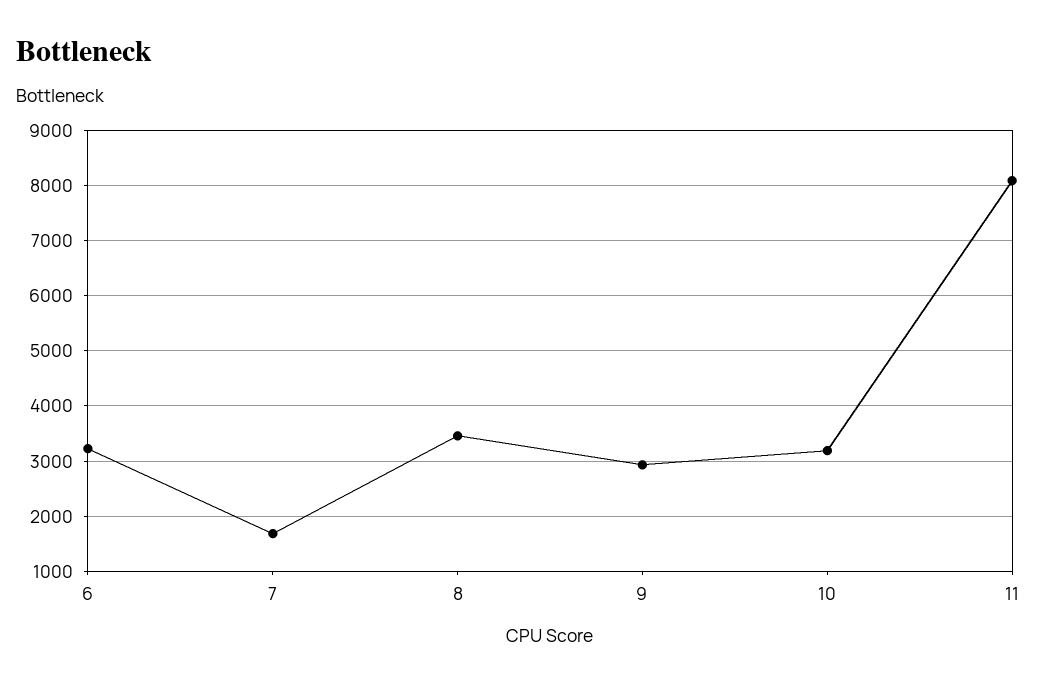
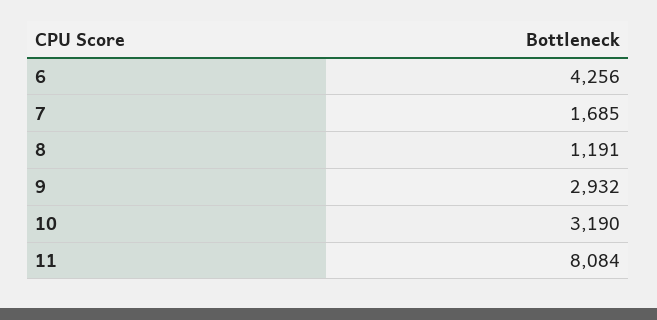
  {
-   "6": 3200,
+   "6": 4256,
    "7": 1685,
-   "8": 3400,
+   "8": 1191,
    "9": 2932,
    "10": 3190,
    "11": 8084
  }

